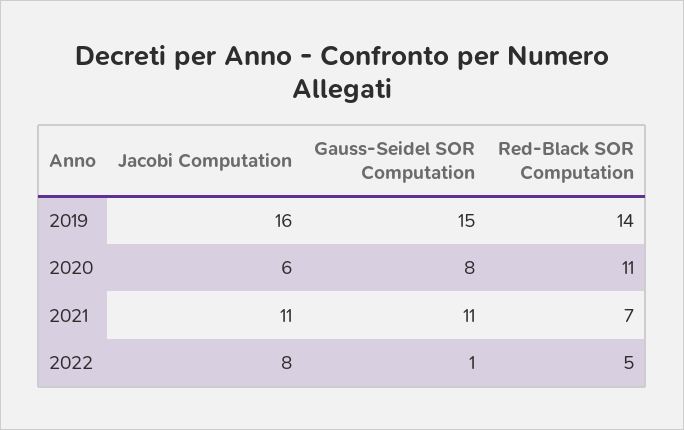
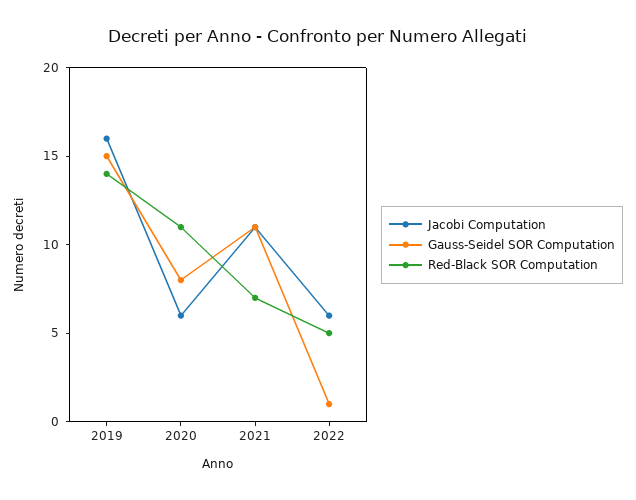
  {
    "Jacobi Computation": {
      "2019": 16,
      "2020": 6,
      "2021": 11,
-     "2022": 8
+     "2022": 6
    },
    "Gauss-Seidel SOR Computation": {
      "2019": 15,
      "2020": 8,
      "2021": 11,
      "2022": 1
    },
    "Red-Black SOR Computation": {
      "2019": 14,
      "2020": 11,
      "2021": 7,
      "2022": 5
    }
  }

